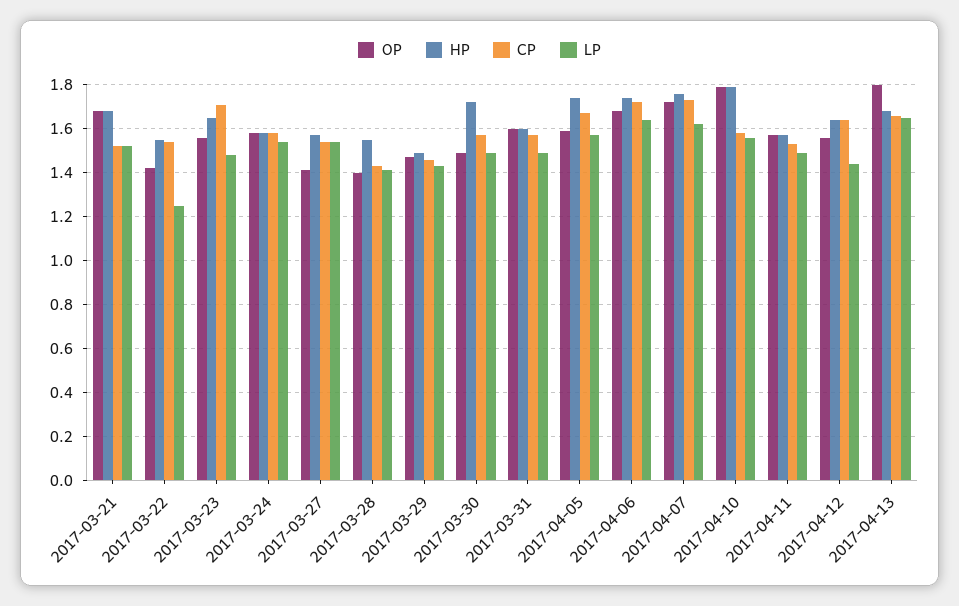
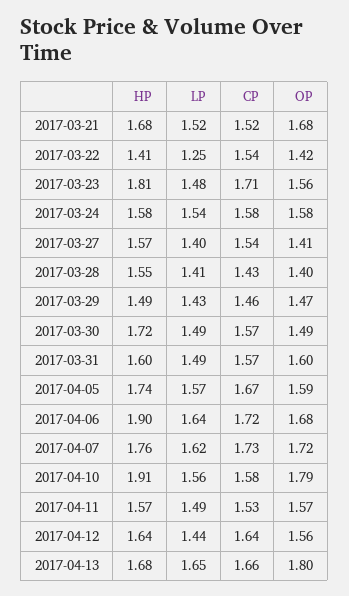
  {
    "OP": {
      "2017-03-21": 1.68,
      "2017-03-22": 1.42,
      "2017-03-23": 1.56,
      "2017-03-24": 1.58,
      "2017-03-27": 1.41,
      "2017-03-28": 1.4,
      "2017-03-29": 1.47,
      "2017-03-30": 1.49,
      "2017-03-31": 1.6,
      "2017-04-05": 1.59,
      "2017-04-06": 1.68,
      "2017-04-07": 1.72,
      "2017-04-10": 1.79,
      "2017-04-11": 1.57,
      "2017-04-12": 1.56,
      "2017-04-13": 1.8
    },
    "HP": {
      "2017-03-21": 1.68,
-     "2017-03-22": 1.55,
+     "2017-03-22": 1.41,
-     "2017-03-23": 1.65,
+     "2017-03-23": 1.81,
      "2017-03-24": 1.58,
      "2017-03-27": 1.57,
      "2017-03-28": 1.55,
      "2017-03-29": 1.49,
      "2017-03-30": 1.72,
      "2017-03-31": 1.6,
      "2017-04-05": 1.74,
-     "2017-04-06": 1.75,
+     "2017-04-06": 1.9,
      "2017-04-07": 1.76,
-     "2017-04-10": 1.8,
+     "2017-04-10": 1.91,
      "2017-04-11": 1.57,
      "2017-04-12": 1.64,
      "2017-04-13": 1.68
    },
    "CP": {
      "2017-03-21": 1.52,
      "2017-03-22": 1.54,
      "2017-03-23": 1.71,
      "2017-03-24": 1.58,
      "2017-03-27": 1.54,
      "2017-03-28": 1.43,
      "2017-03-29": 1.46,
      "2017-03-30": 1.57,
      "2017-03-31": 1.57,
      "2017-04-05": 1.67,
      "2017-04-06": 1.72,
      "2017-04-07": 1.73,
      "2017-04-10": 1.58,
      "2017-04-11": 1.53,
      "2017-04-12": 1.64,
      "2017-04-13": 1.66
    },
    "LP": {
      "2017-03-21": 1.52,
      "2017-03-22": 1.25,
      "2017-03-23": 1.48,
      "2017-03-24": 1.54,
-     "2017-03-27": 1.55,
+     "2017-03-27": 1.4,
      "2017-03-28": 1.41,
      "2017-03-29": 1.43,
      "2017-03-30": 1.49,
      "2017-03-31": 1.49,
      "2017-04-05": 1.57,
      "2017-04-06": 1.64,
      "2017-04-07": 1.62,
      "2017-04-10": 1.56,
      "2017-04-11": 1.49,
      "2017-04-12": 1.44,
      "2017-04-13": 1.65
    }
  }

